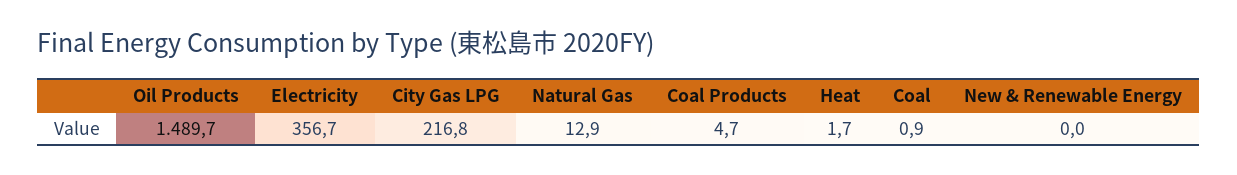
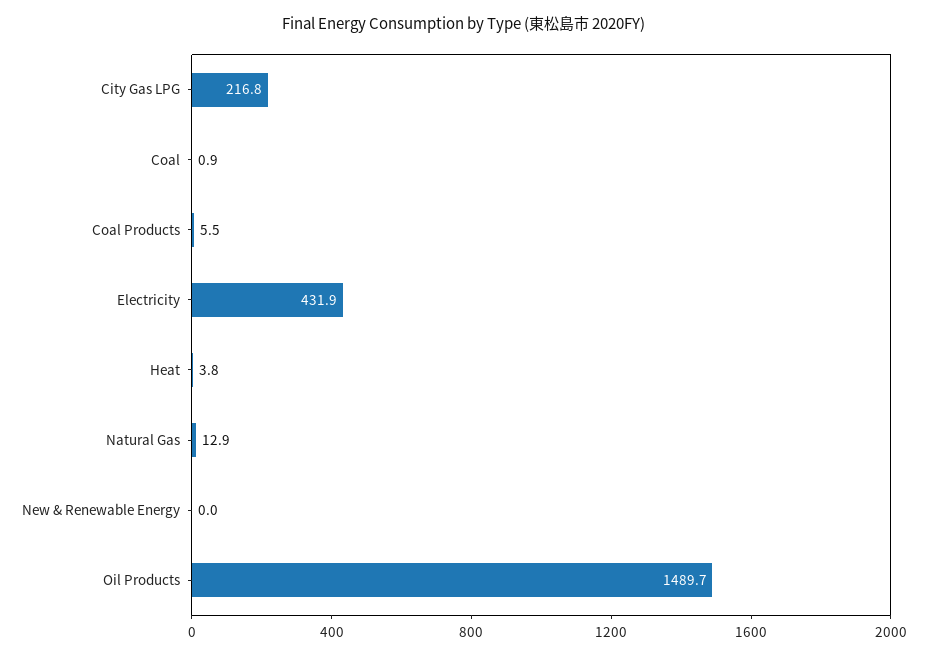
  {
    "Oil Products": 1489.7,
-   "Electricity": 356.7,
+   "Electricity": 431.9,
    "City Gas LPG": 216.8,
    "Natural Gas": 12.9,
-   "Coal Products": 4.7,
+   "Coal Products": 5.5,
-   "Heat": 1.7,
+   "Heat": 3.8,
    "Coal": 0.9,
    "New & Renewable Energy": 0
  }

